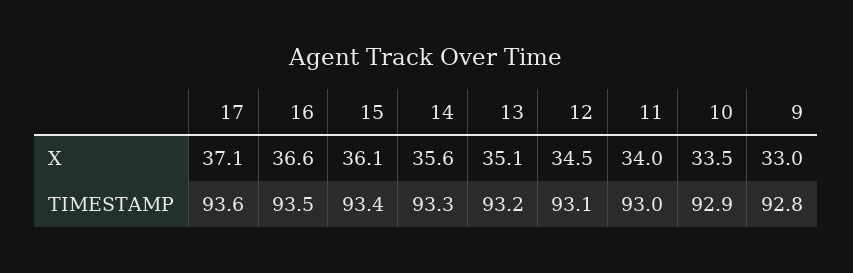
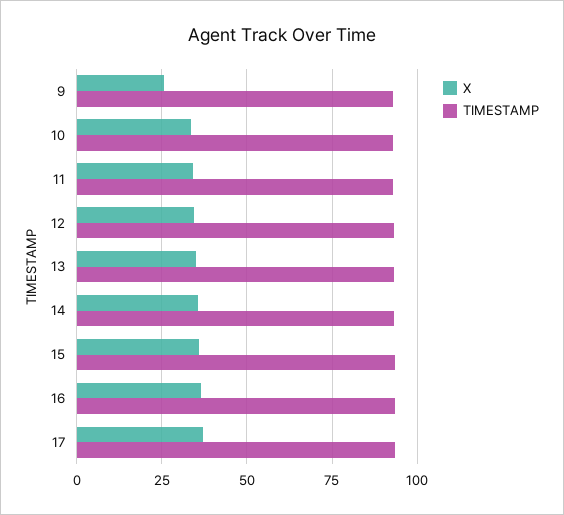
  {
    "X": {
      "17": 37.1,
      "16": 36.6,
      "15": 36.1,
      "14": 35.6,
      "13": 35.1,
      "12": 34.5,
      "11": 34,
      "10": 33.5,
-     "9": 33
+     "9": 25
    },
    "TIMESTAMP": {
      "17": 93.6,
      "16": 93.5,
      "15": 93.4,
      "14": 93.3,
      "13": 93.2,
      "12": 93.1,
      "11": 93,
      "10": 92.9,
      "9": 92.8
    }
  }

